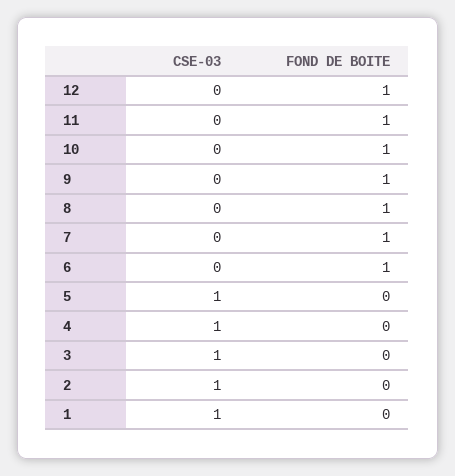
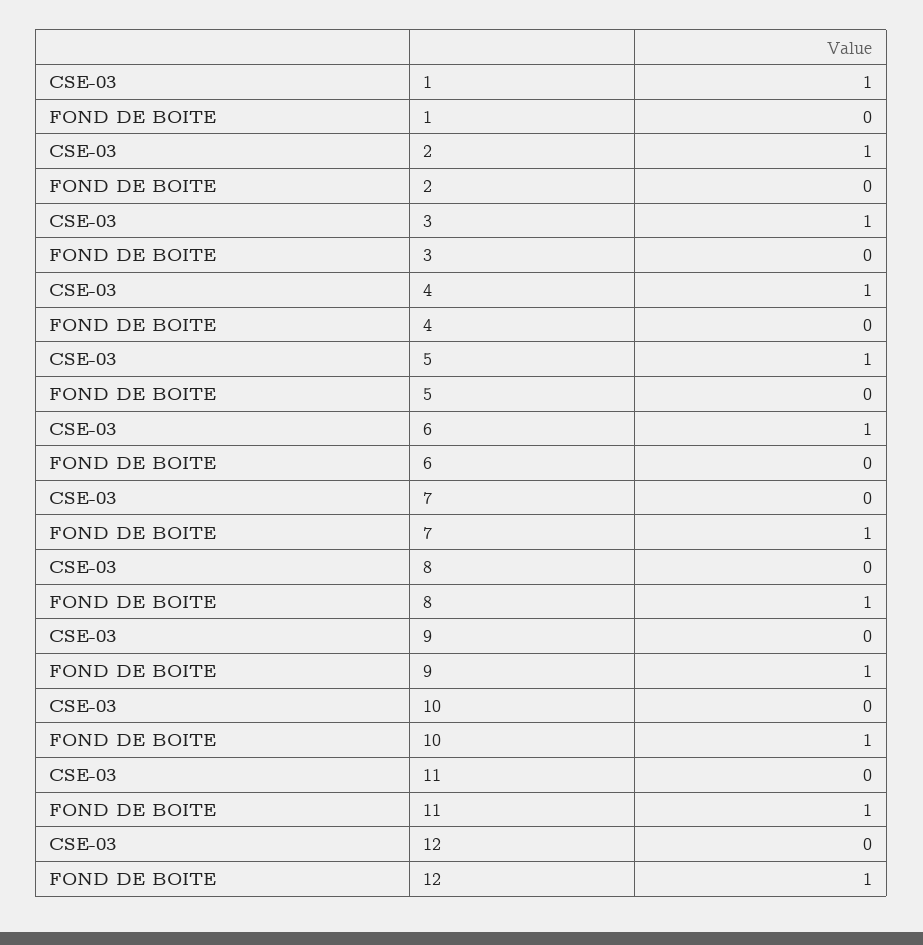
  {
    "CSE-03": {
      "12": 0,
      "11": 0,
      "10": 0,
      "9": 0,
      "8": 0,
      "7": 0,
-     "6": 0,
+     "6": 1,
      "5": 1,
      "4": 1,
      "3": 1,
      "2": 1,
      "1": 1
    },
    "FOND DE BOITE": {
      "12": 1,
      "11": 1,
      "10": 1,
      "9": 1,
      "8": 1,
      "7": 1,
-     "6": 1,
+     "6": 0,
      "5": 0,
      "4": 0,
      "3": 0,
      "2": 0,
      "1": 0
    }
  }

